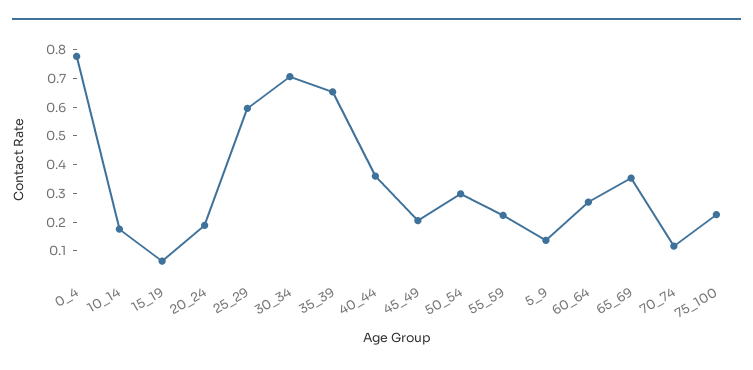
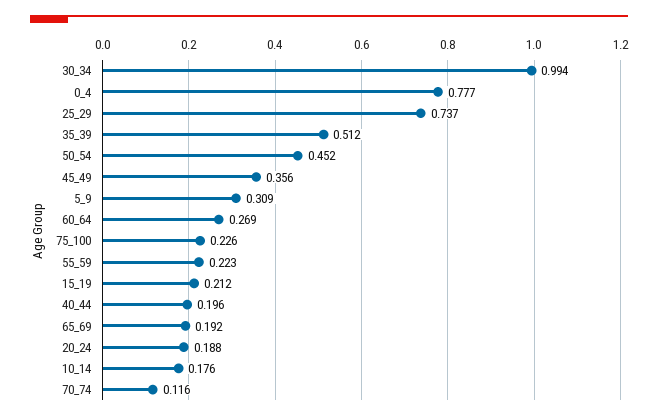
  {
    "0_4": 0.777,
    "10_14": 0.176,
-   "15_19": 0.05,
+   "15_19": 0.212,
    "20_24": 0.188,
-   "25_29": 0.6,
+   "25_29": 0.737,
-   "30_34": 0.7,
+   "30_34": 0.994,
-   "35_39": 0.65,
+   "35_39": 0.512,
-   "40_44": 0.35,
+   "40_44": 0.196,
-   "45_49": 0.2,
+   "45_49": 0.356,
-   "50_54": 0.3,
+   "50_54": 0.452,
    "55_59": 0.223,
-   "5_9": 0.15,
+   "5_9": 0.309,
    "60_64": 0.269,
-   "65_69": 0.35,
+   "65_69": 0.192,
    "70_74": 0.116,
    "75_100": 0.226
  }

